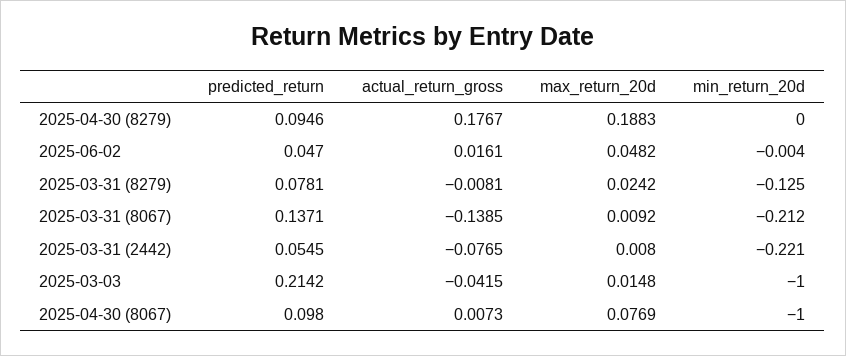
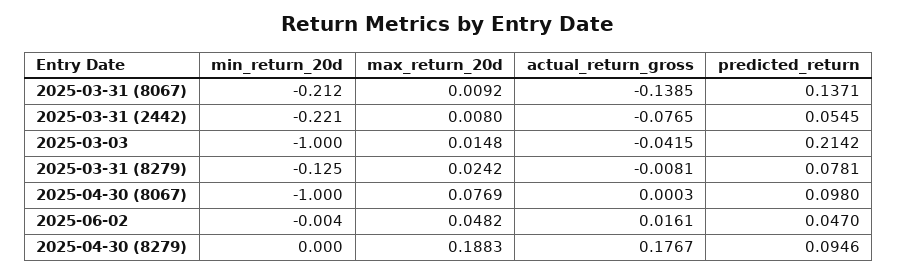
  {
    "predicted_return": {
      "2025-04-30 (8279)": 0.0946,
      "2025-06-02": 0.047,
      "2025-03-31 (8279)": 0.0781,
      "2025-03-31 (8067)": 0.1371,
      "2025-03-31 (2442)": 0.0545,
      "2025-03-03": 0.2142,
      "2025-04-30 (8067)": 0.098
    },
    "actual_return_gross": {
      "2025-04-30 (8279)": 0.1767,
      "2025-06-02": 0.0161,
      "2025-03-31 (8279)": -0.0081,
      "2025-03-31 (8067)": -0.1385,
      "2025-03-31 (2442)": -0.0765,
      "2025-03-03": -0.0415,
-     "2025-04-30 (8067)": 0.0073
+     "2025-04-30 (8067)": 0.0003
    },
    "max_return_20d": {
      "2025-04-30 (8279)": 0.1883,
      "2025-06-02": 0.0482,
      "2025-03-31 (8279)": 0.0242,
      "2025-03-31 (8067)": 0.0092,
      "2025-03-31 (2442)": 0.008,
      "2025-03-03": 0.0148,
      "2025-04-30 (8067)": 0.0769
    },
    "min_return_20d": {
      "2025-04-30 (8279)": 0,
      "2025-06-02": -0.004,
      "2025-03-31 (8279)": -0.125,
      "2025-03-31 (8067)": -0.212,
      "2025-03-31 (2442)": -0.221,
      "2025-03-03": -1,
      "2025-04-30 (8067)": -1
    }
  }

